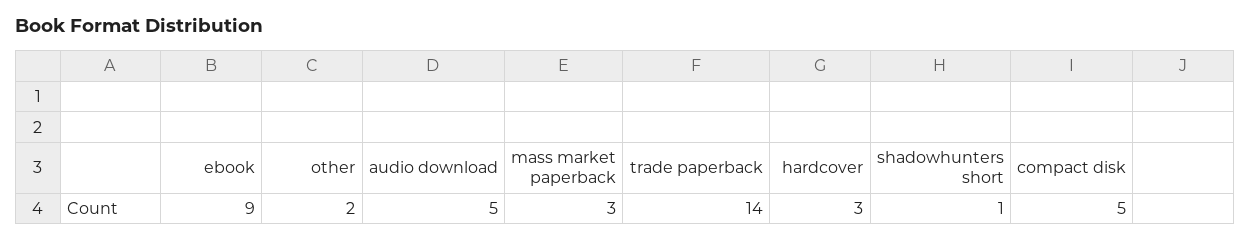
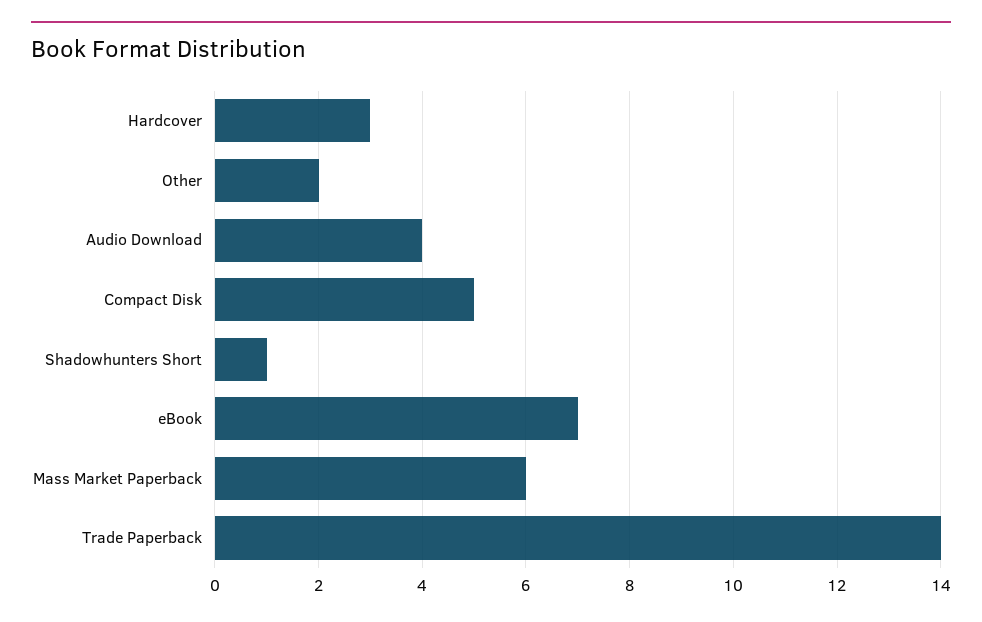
  {
-   "ebook": 9,
+   "ebook": 7,
    "other": 2,
-   "audio download": 5,
+   "audio download": 4,
-   "mass market paperback": 3,
+   "mass market paperback": 6,
    "trade paperback": 14,
    "hardcover": 3,
    "shadowhunters short": 1,
    "compact disk": 5
  }

